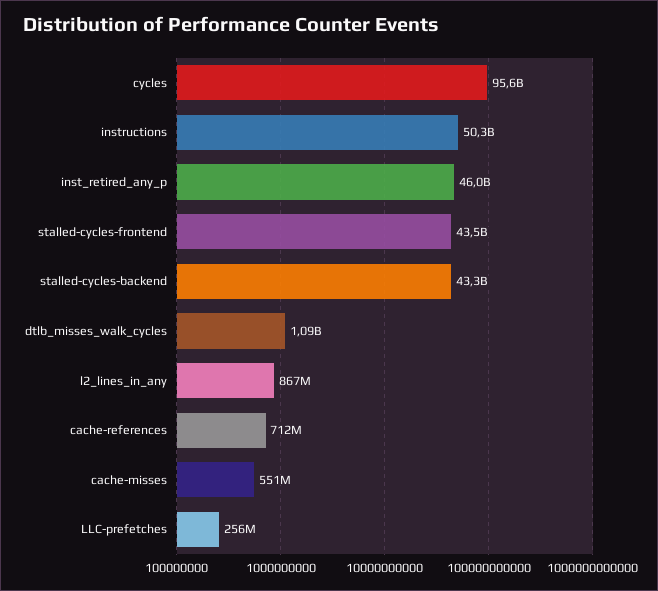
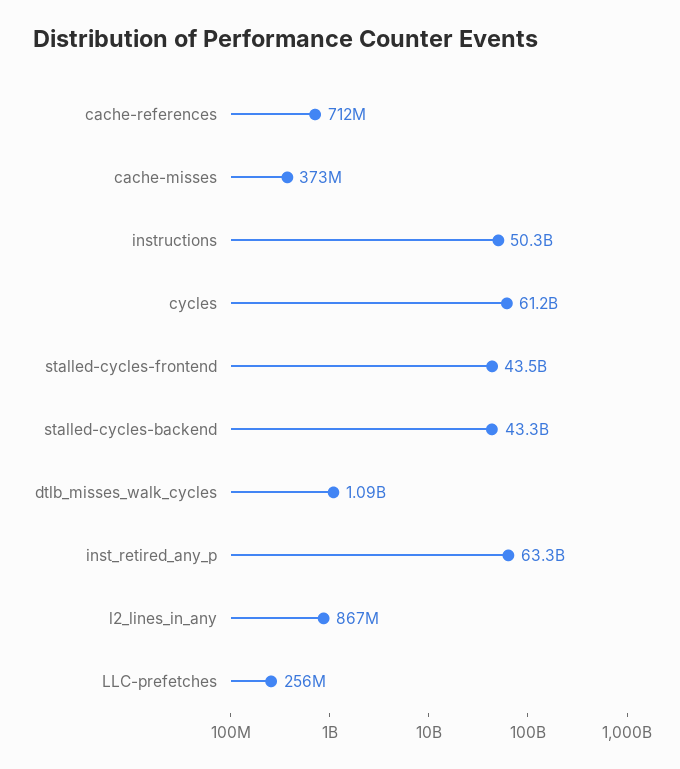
  {
-   "cycles": 95600000000,
+   "cycles": 61200000000,
    "instructions": 50300000000,
-   "inst_retired_any_p": 46000000000,
+   "inst_retired_any_p": 63300000000,
    "stalled-cycles-frontend": 43500000000,
    "stalled-cycles-backend": 43300000000,
    "dtlb_misses_walk_cycles": 1090000000,
    "l2_lines_in_any": 867000000,
    "cache-references": 712000000,
-   "cache-misses": 551000000,
+   "cache-misses": 373000000,
    "LLC-prefetches": 256000000
  }

